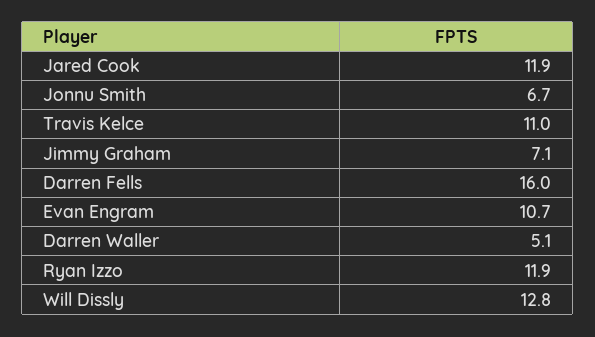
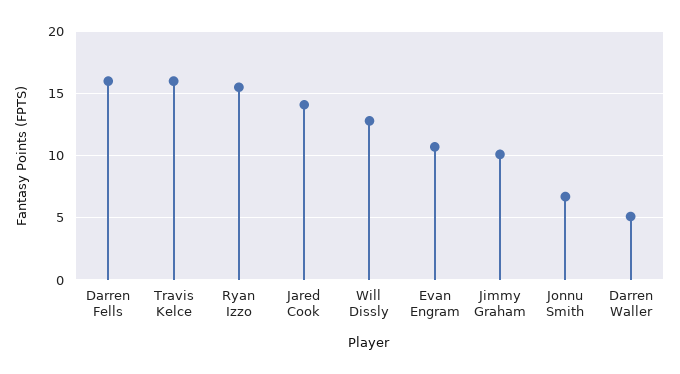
  {
-   "Jared Cook": 11.9,
+   "Jared Cook": 14,
    "Jonnu Smith": 6.7,
-   "Travis Kelce": 11,
+   "Travis Kelce": 16,
-   "Jimmy Graham": 7.1,
+   "Jimmy Graham": 10,
    "Darren Fells": 16,
    "Evan Engram": 10.7,
    "Darren Waller": 5.1,
-   "Ryan Izzo": 11.9,
+   "Ryan Izzo": 15.5,
    "Will Dissly": 12.8
  }

